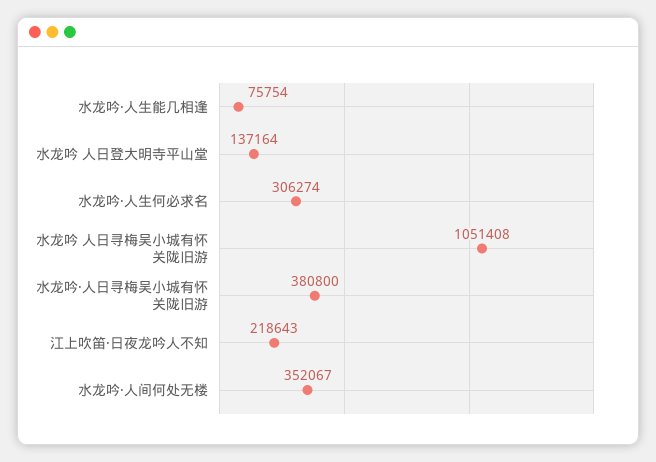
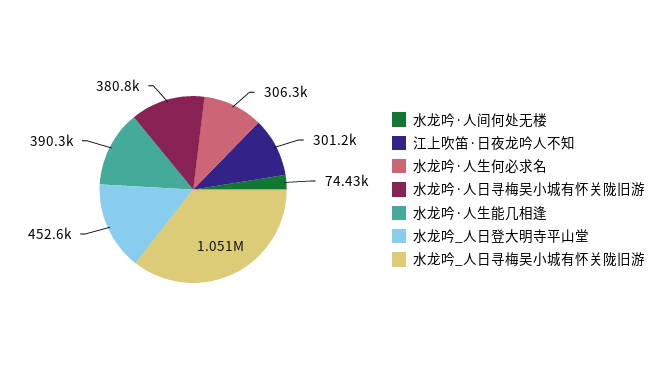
  {
-   "水龙吟·人生能几相逢": 75754,
+   "水龙吟·人生能几相逢": 390300,
-   "水龙吟 人日登大明寺平山堂": 137164,
+   "水龙吟 人日登大明寺平山堂": 452600,
    "水龙吟·人生何必求名": 306274,
    "水龙吟 人日寻梅吴小城有怀关陇旧游": 1051408,
    "水龙吟·人日寻梅吴小城有怀关陇旧游": 380800,
-   "江上吹笛·日夜龙吟人不知": 218643,
+   "江上吹笛·日夜龙吟人不知": 301200,
-   "水龙吟·人间何处无楼": 352067
+   "水龙吟·人间何处无楼": 74430
  }

